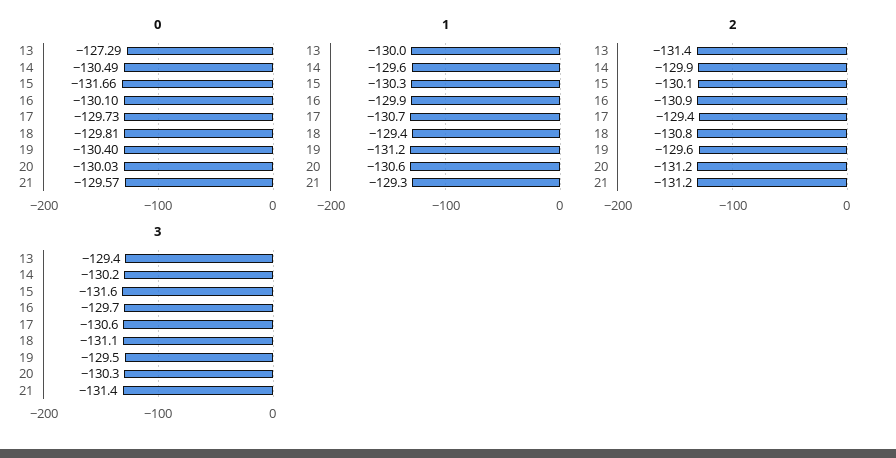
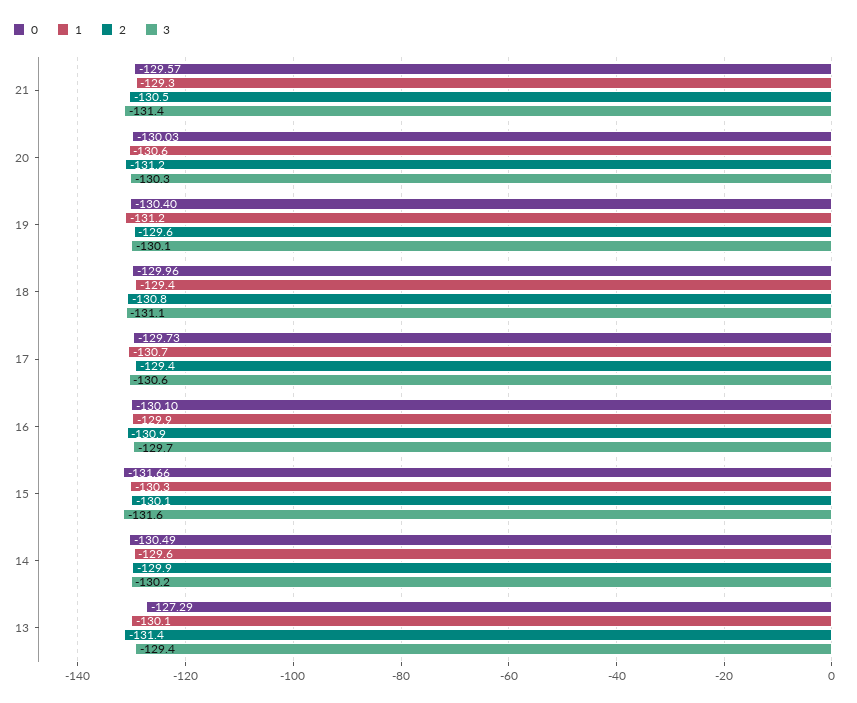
  {
    "0": {
      "13": -127.29,
      "14": -130.49,
      "15": -131.66,
      "16": -130.1,
      "17": -129.73,
-     "18": -129.81,
+     "18": -129.96,
      "19": -130.4,
      "20": -130.03,
      "21": -129.57
    },
    "1": {
-     "13": -130,
+     "13": -130.1,
      "14": -129.6,
      "15": -130.3,
      "16": -129.9,
      "17": -130.7,
      "18": -129.4,
      "19": -131.2,
      "20": -130.6,
      "21": -129.3
    },
    "2": {
      "13": -131.4,
      "14": -129.9,
      "15": -130.1,
      "16": -130.9,
      "17": -129.4,
      "18": -130.8,
      "19": -129.6,
      "20": -131.2,
-     "21": -131.2
+     "21": -130.5
    },
    "3": {
      "13": -129.4,
      "14": -130.2,
      "15": -131.6,
      "16": -129.7,
      "17": -130.6,
      "18": -131.1,
-     "19": -129.5,
+     "19": -130.1,
      "20": -130.3,
      "21": -131.4
    }
  }

